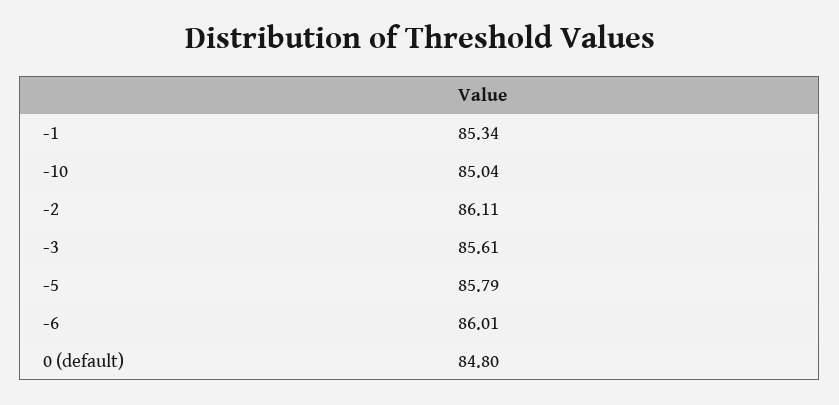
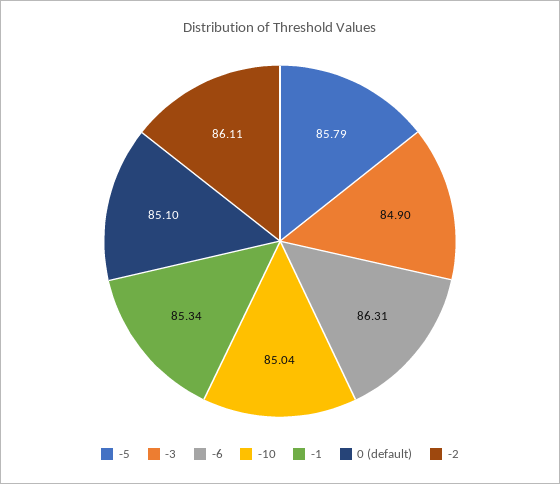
  {
    "-1": 85.34,
    "-10": 85.04,
    "-2": 86.11,
-   "-3": 85.61,
+   "-3": 84.9,
    "-5": 85.79,
-   "-6": 86.01,
+   "-6": 86.31,
-   "0 (default)": 84.8
+   "0 (default)": 85.1
  }

